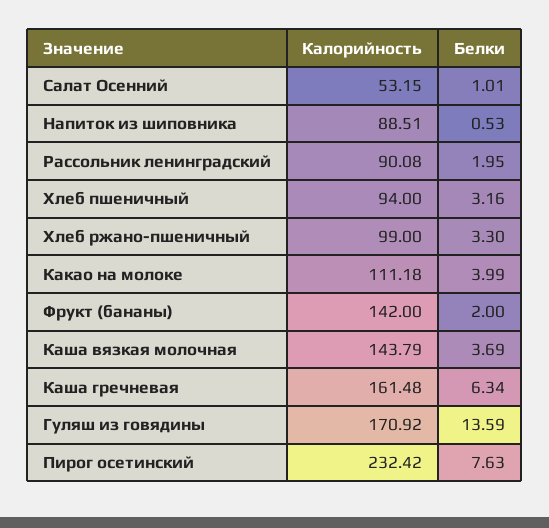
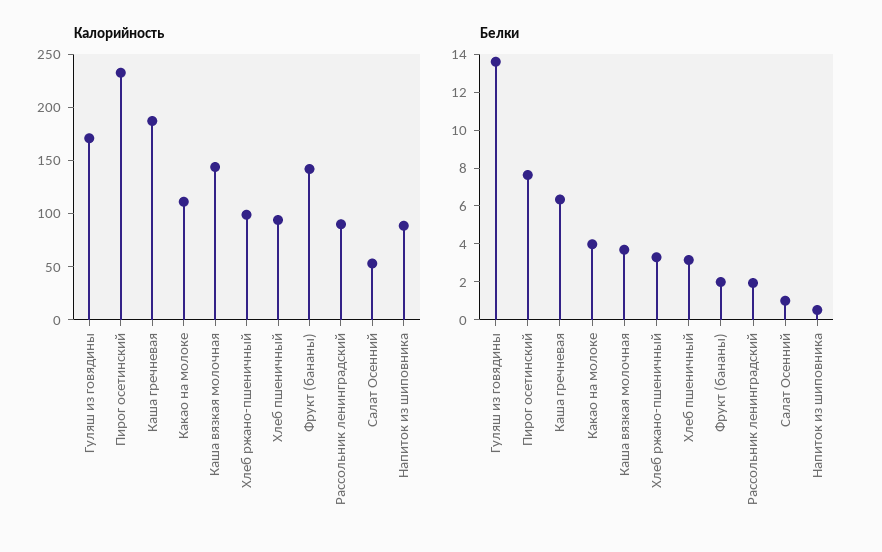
  {
    "Калорийность": {
      "Салат Осенний": 53.15,
      "Напиток из шиповника": 88.51,
      "Рассольник ленинградский": 90.08,
      "Хлеб пшеничный": 94,
      "Хлеб ржано-пшеничный": 99,
      "Какао на молоке": 111.18,
      "Фрукт (бананы)": 142,
      "Каша вязкая молочная": 143.79,
-     "Каша гречневая": 161.48,
+     "Каша гречневая": 190,
      "Гуляш из говядины": 170.92,
      "Пирог осетинский": 232.42
    },
    "Белки": {
      "Салат Осенний": 1.01,
      "Напиток из шиповника": 0.53,
      "Рассольник ленинградский": 1.95,
      "Хлеб пшеничный": 3.16,
      "Хлеб ржано-пшеничный": 3.3,
      "Какао на молоке": 3.99,
      "Фрукт (бананы)": 2,
      "Каша вязкая молочная": 3.69,
      "Каша гречневая": 6.34,
      "Гуляш из говядины": 13.59,
      "Пирог осетинский": 7.63
    }
  }

